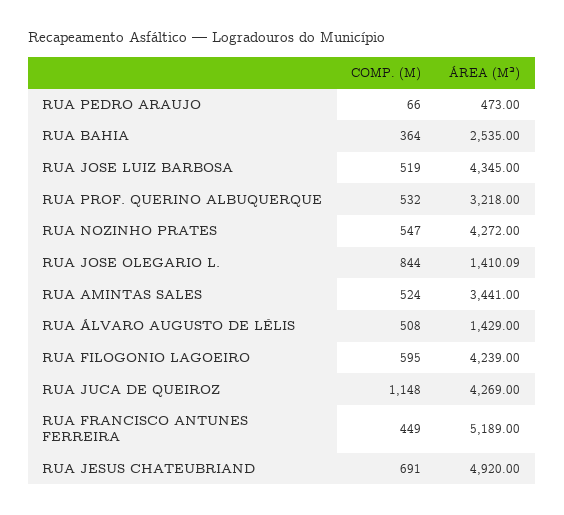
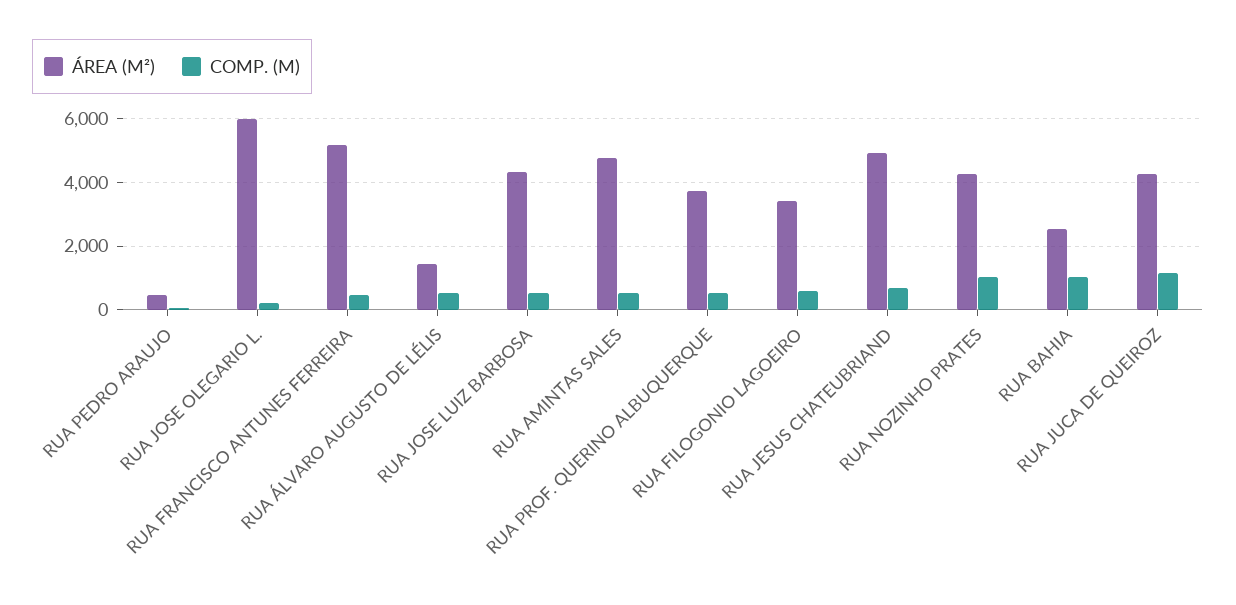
  {
    "COMP. (M)": {
      "RUA PEDRO ARAUJO": 66,
-     "RUA BAHIA": 364,
+     "RUA BAHIA": 1000,
      "RUA JOSE LUIZ BARBOSA": 519,
      "RUA PROF. QUERINO ALBUQUERQUE": 532,
-     "RUA NOZINHO PRATES": 547,
+     "RUA NOZINHO PRATES": 1000,
-     "RUA JOSE OLEGARIO L.": 844,
+     "RUA JOSE OLEGARIO L.": 200,
      "RUA AMINTAS SALES": 524,
      "RUA ÁLVARO AUGUSTO DE LÉLIS": 508,
      "RUA FILOGONIO LAGOEIRO": 595,
      "RUA JUCA DE QUEIROZ": 1148,
      "RUA FRANCISCO ANTUNES FERREIRA": 449,
      "RUA JESUS CHATEUBRIAND": 691
    },
    "ÁREA (M²)": {
      "RUA PEDRO ARAUJO": 473,
      "RUA BAHIA": 2535,
      "RUA JOSE LUIZ BARBOSA": 4345,
-     "RUA PROF. QUERINO ALBUQUERQUE": 3218,
+     "RUA PROF. QUERINO ALBUQUERQUE": 3800,
      "RUA NOZINHO PRATES": 4272,
-     "RUA JOSE OLEGARIO L.": 1410.09,
+     "RUA JOSE OLEGARIO L.": 6000,
-     "RUA AMINTAS SALES": 3441,
+     "RUA AMINTAS SALES": 4800,
      "RUA ÁLVARO AUGUSTO DE LÉLIS": 1429,
-     "RUA FILOGONIO LAGOEIRO": 4239,
+     "RUA FILOGONIO LAGOEIRO": 3400,
      "RUA JUCA DE QUEIROZ": 4269,
      "RUA FRANCISCO ANTUNES FERREIRA": 5189,
      "RUA JESUS CHATEUBRIAND": 4920
    }
  }

